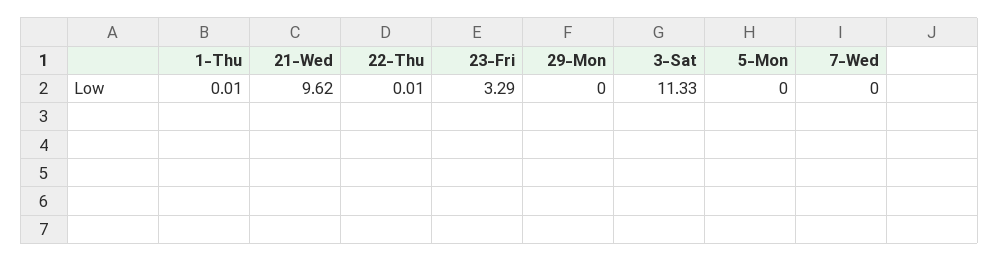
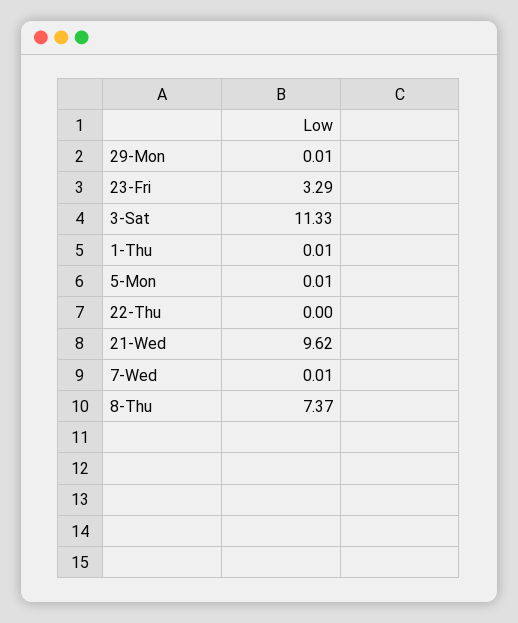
  {
    "1-Thu": 0.01,
    "21-Wed": 9.62,
-   "22-Thu": 0.01,
+   "22-Thu": 0,
    "23-Fri": 3.29,
-   "29-Mon": 0,
+   "29-Mon": 0.01,
    "3-Sat": 11.33,
-   "5-Mon": 0,
+   "5-Mon": 0.01,
-   "7-Wed": 0
+   "7-Wed": 0.01,
+   "8-Thu": 7.37
  }

